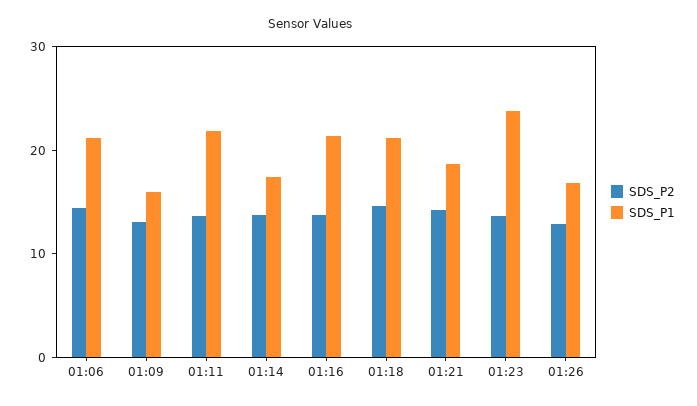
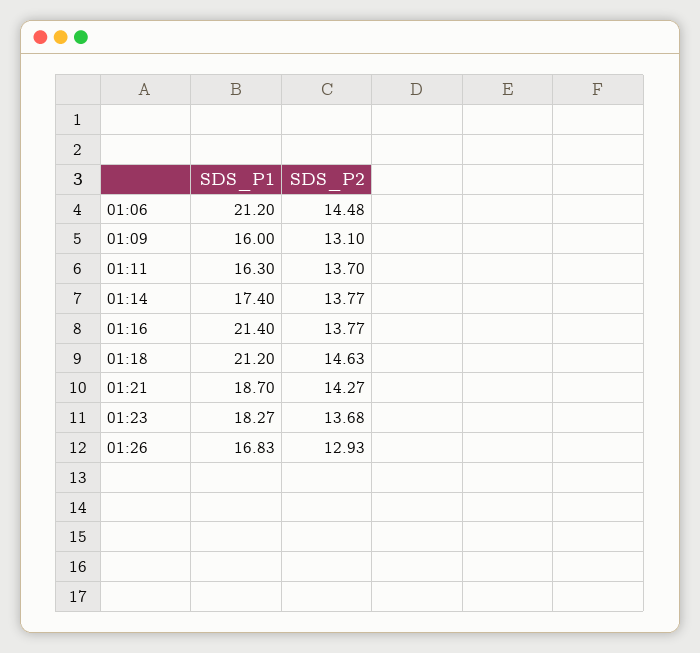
  {
    "SDS_P2": {
      "01:06": 14.48,
      "01:09": 13.1,
      "01:11": 13.7,
      "01:14": 13.77,
      "01:16": 13.77,
      "01:18": 14.63,
      "01:21": 14.27,
      "01:23": 13.68,
      "01:26": 12.93
    },
    "SDS_P1": {
      "01:06": 21.2,
      "01:09": 16,
-     "01:11": 22,
+     "01:11": 16.3,
      "01:14": 17.4,
      "01:16": 21.4,
      "01:18": 21.2,
      "01:21": 18.7,
-     "01:23": 24,
+     "01:23": 18.27,
      "01:26": 16.83
    }
  }

